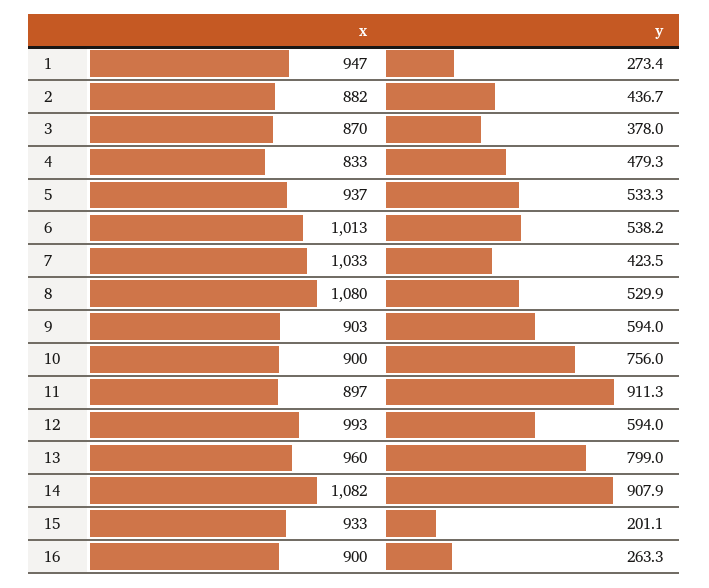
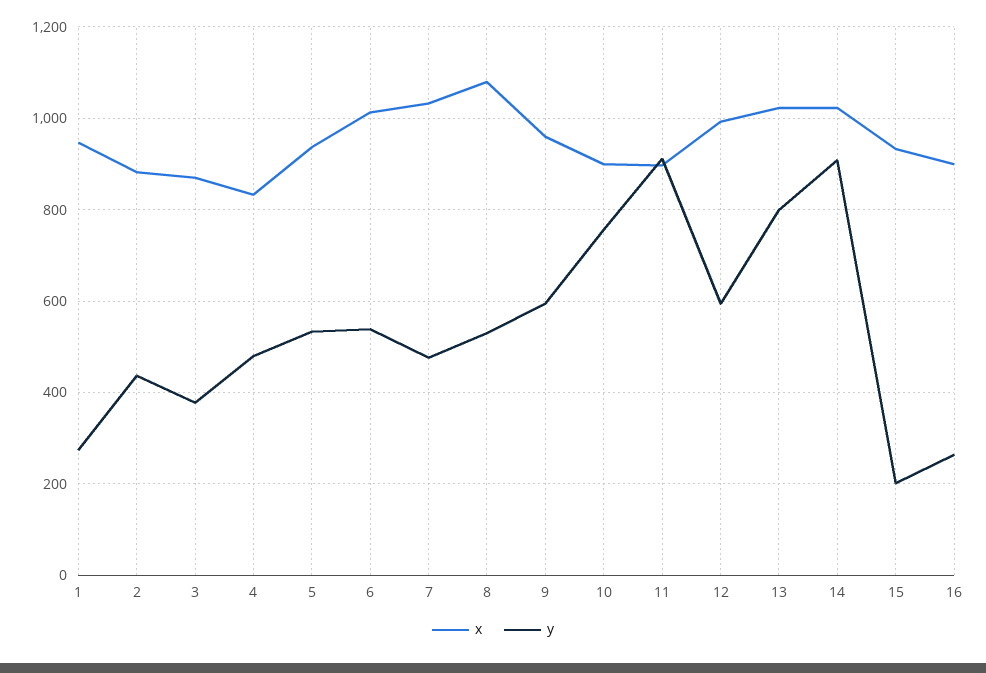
  {
    "x": {
      "1": 947,
      "2": 882,
      "3": 870,
      "4": 833,
      "5": 937,
      "6": 1013,
      "7": 1033,
      "8": 1080,
-     "9": 903,
+     "9": 960,
      "10": 900,
      "11": 897,
      "12": 993,
-     "13": 960,
+     "13": 1020,
-     "14": 1082,
+     "14": 1020,
      "15": 933,
      "16": 900
    },
    "y": {
      "1": 273.4,
      "2": 436.7,
      "3": 378,
      "4": 479.3,
      "5": 533.3,
      "6": 538.2,
-     "7": 423.5,
+     "7": 480,
      "8": 529.9,
      "9": 594,
      "10": 756,
      "11": 911.3,
      "12": 594,
      "13": 799,
      "14": 907.9,
      "15": 201.1,
      "16": 263.3
    }
  }

